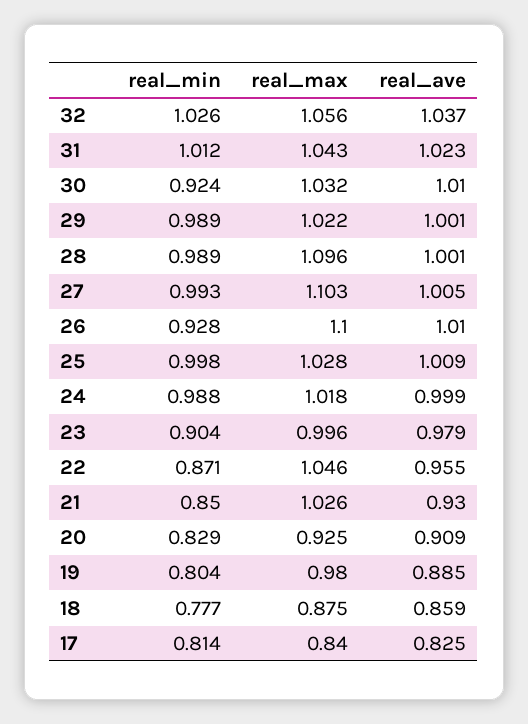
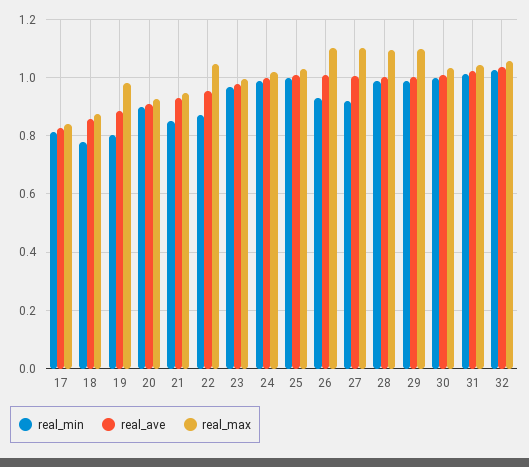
  {
    "real_min": {
      "32": 1.026,
      "31": 1.012,
-     "30": 0.924,
+     "30": 1,
      "29": 0.989,
      "28": 0.989,
-     "27": 0.993,
+     "27": 0.925,
      "26": 0.928,
      "25": 0.998,
      "24": 0.988,
-     "23": 0.904,
+     "23": 0.975,
      "22": 0.871,
      "21": 0.85,
-     "20": 0.829,
+     "20": 0.9,
      "19": 0.804,
      "18": 0.777,
      "17": 0.814
    },
    "real_max": {
      "32": 1.056,
      "31": 1.043,
      "30": 1.032,
-     "29": 1.022,
+     "29": 1.1,
      "28": 1.096,
      "27": 1.103,
      "26": 1.1,
      "25": 1.028,
      "24": 1.018,
      "23": 0.996,
      "22": 1.046,
-     "21": 1.026,
+     "21": 0.95,
      "20": 0.925,
      "19": 0.98,
      "18": 0.875,
      "17": 0.84
    },
    "real_ave": {
      "32": 1.037,
      "31": 1.023,
      "30": 1.01,
      "29": 1.001,
      "28": 1.001,
      "27": 1.005,
      "26": 1.01,
      "25": 1.009,
      "24": 0.999,
      "23": 0.979,
      "22": 0.955,
      "21": 0.93,
      "20": 0.909,
      "19": 0.885,
      "18": 0.859,
      "17": 0.825
    }
  }

